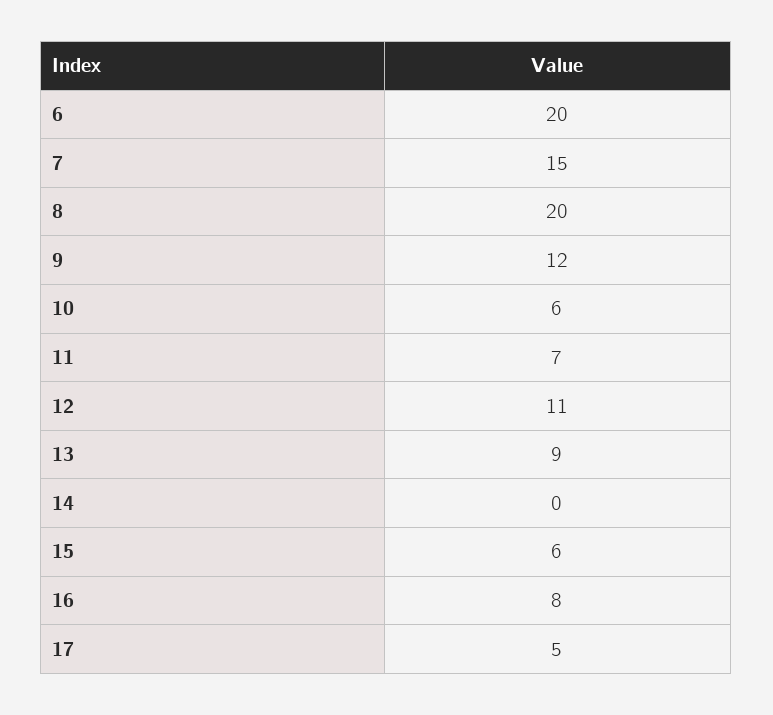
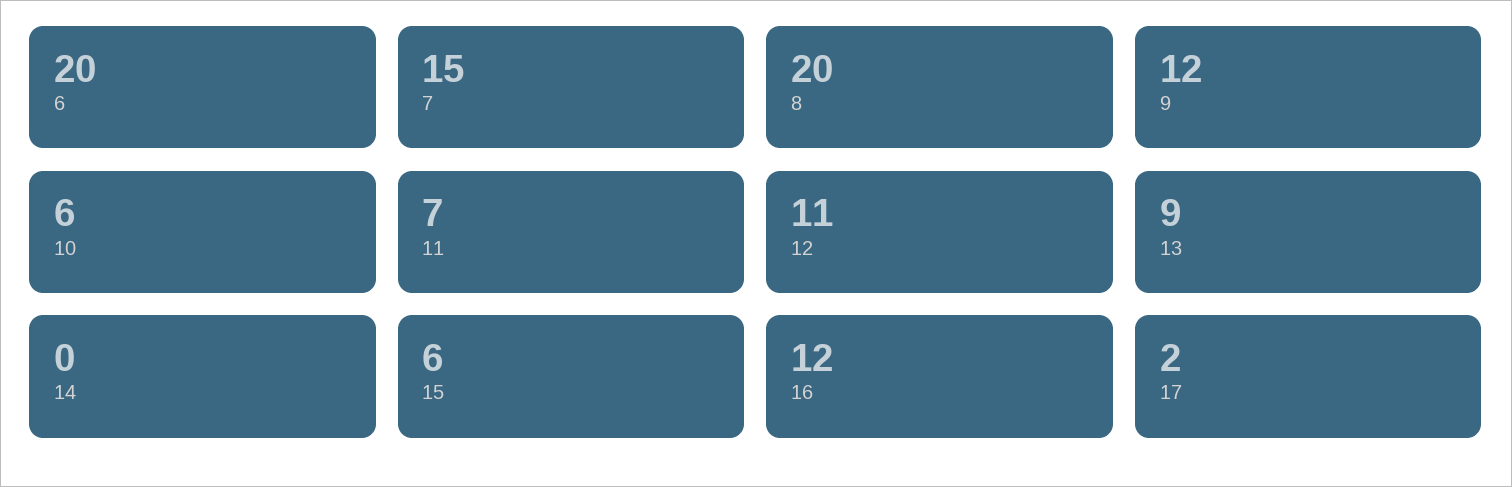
  {
    "6": 20,
    "7": 15,
    "8": 20,
    "9": 12,
    "10": 6,
    "11": 7,
    "12": 11,
    "13": 9,
    "14": 0,
    "15": 6,
-   "16": 8,
+   "16": 12,
-   "17": 5
+   "17": 2
  }

